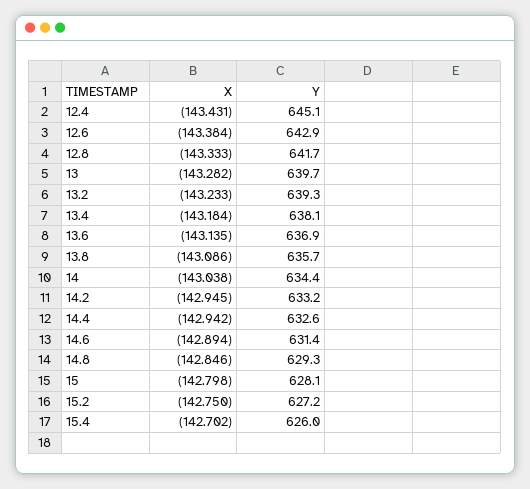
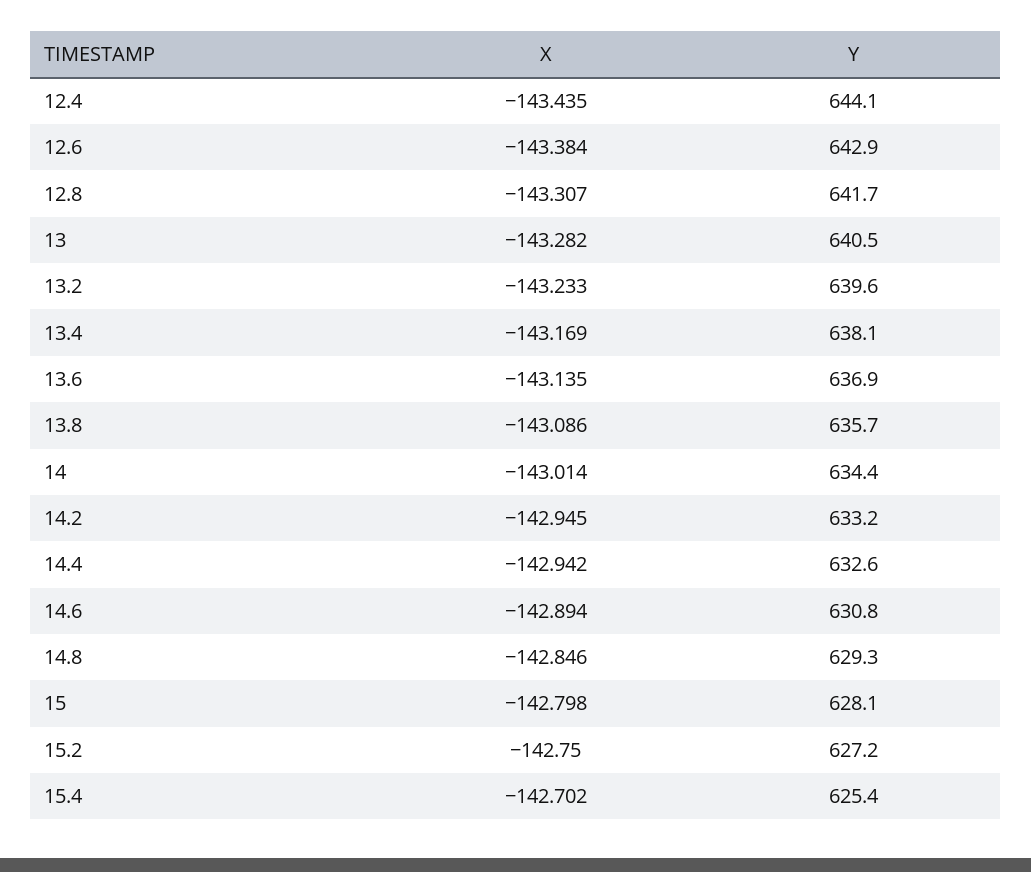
  {
    "X": {
-     "12.4": -143.431,
+     "12.4": -143.435,
      "12.6": -143.384,
-     "12.8": -143.333,
+     "12.8": -143.307,
      "13": -143.282,
      "13.2": -143.233,
-     "13.4": -143.184,
+     "13.4": -143.169,
      "13.6": -143.135,
      "13.8": -143.086,
-     "14": -143.038,
+     "14": -143.014,
      "14.2": -142.945,
      "14.4": -142.942,
      "14.6": -142.894,
      "14.8": -142.846,
      "15": -142.798,
      "15.2": -142.75,
      "15.4": -142.702
    },
    "Y": {
-     "12.4": 645.1,
+     "12.4": 644.1,
      "12.6": 642.9,
      "12.8": 641.7,
-     "13": 639.7,
+     "13": 640.5,
-     "13.2": 639.3,
+     "13.2": 639.6,
      "13.4": 638.1,
      "13.6": 636.9,
      "13.8": 635.7,
      "14": 634.4,
      "14.2": 633.2,
      "14.4": 632.6,
-     "14.6": 631.4,
+     "14.6": 630.8,
      "14.8": 629.3,
      "15": 628.1,
      "15.2": 627.2,
-     "15.4": 626
+     "15.4": 625.4
    }
  }

